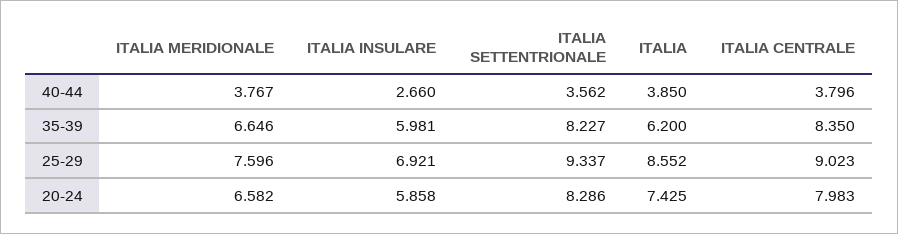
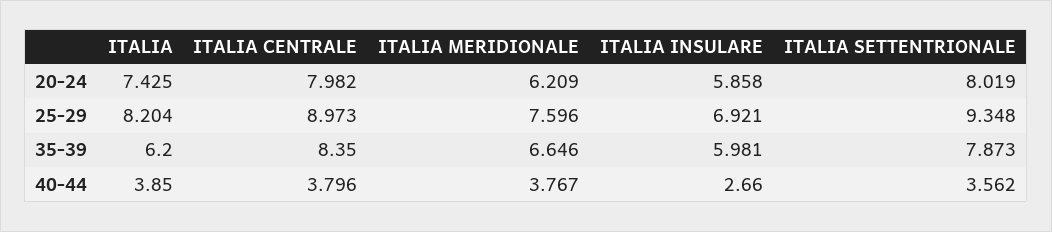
  {
    "ITALIA MERIDIONALE": {
      "40-44": 3.767,
      "35-39": 6.646,
      "25-29": 7.596,
-     "20-24": 6.582
+     "20-24": 6.209
    },
    "ITALIA INSULARE": {
      "40-44": 2.66,
      "35-39": 5.981,
      "25-29": 6.921,
      "20-24": 5.858
    },
    "ITALIA SETTENTRIONALE": {
      "40-44": 3.562,
-     "35-39": 8.227,
+     "35-39": 7.873,
-     "25-29": 9.337,
+     "25-29": 9.348,
-     "20-24": 8.286
+     "20-24": 8.019
    },
    "ITALIA": {
      "40-44": 3.85,
      "35-39": 6.2,
-     "25-29": 8.552,
+     "25-29": 8.204,
      "20-24": 7.425
    },
    "ITALIA CENTRALE": {
      "40-44": 3.796,
      "35-39": 8.35,
-     "25-29": 9.023,
+     "25-29": 8.973,
-     "20-24": 7.983
+     "20-24": 7.982
    }
  }

